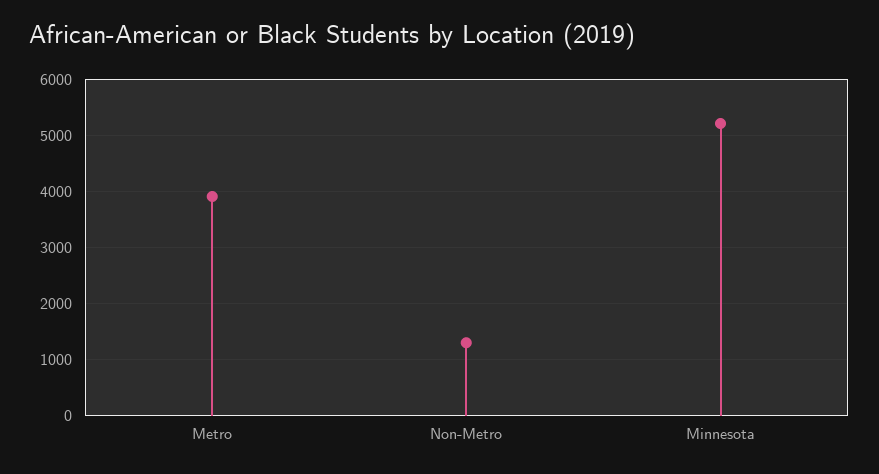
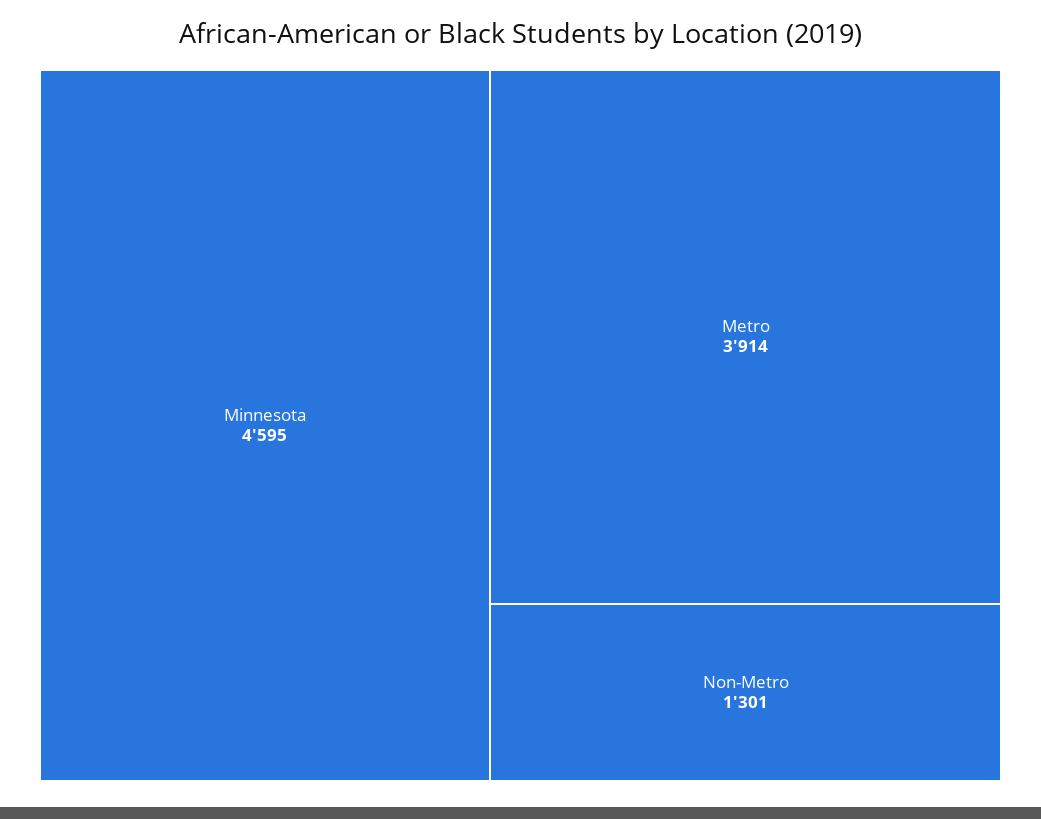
  {
    "Metro": 3914,
    "Non-Metro": 1301,
-   "Minnesota": 5200
+   "Minnesota": 4595
  }

